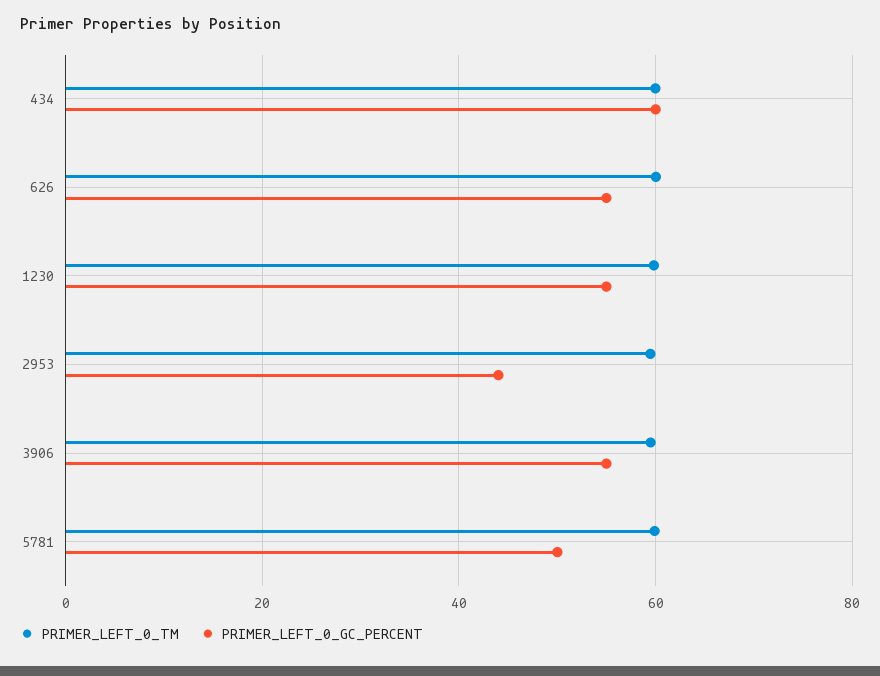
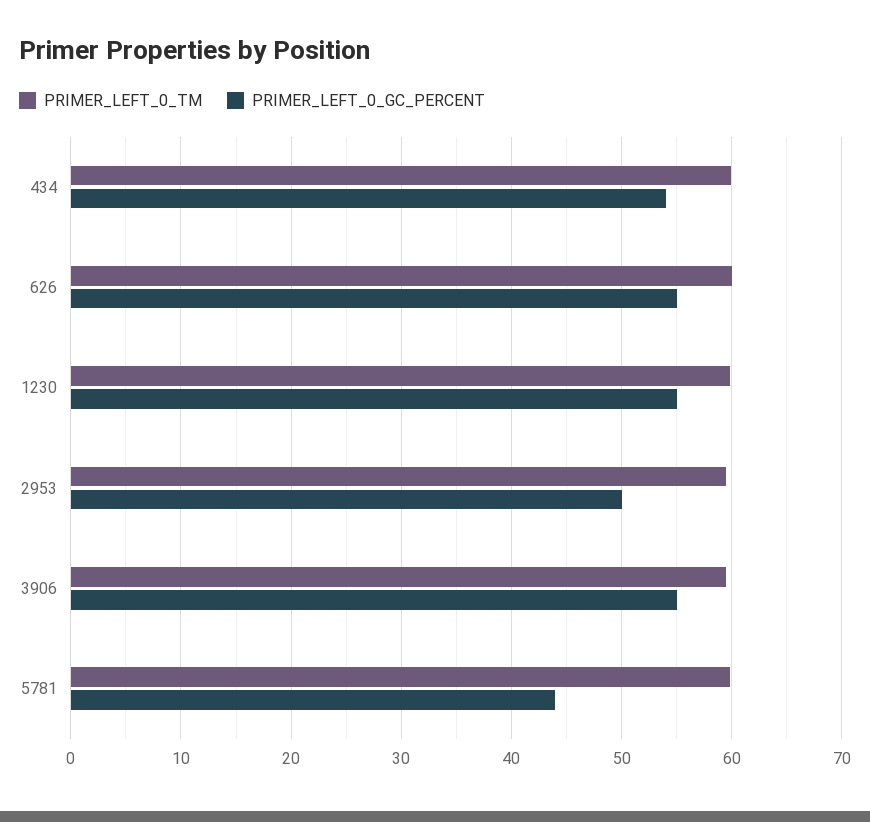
  {
    "PRIMER_LEFT_0_TM": {
      "434": 60,
      "626": 60,
      "1230": 60,
      "2953": 59,
      "3906": 60,
      "5781": 60
    },
    "PRIMER_LEFT_0_GC_PERCENT": {
-     "434": 60,
+     "434": 54,
      "626": 55,
      "1230": 55,
-     "2953": 44,
+     "2953": 50,
      "3906": 55,
-     "5781": 50
+     "5781": 44
    }
  }

